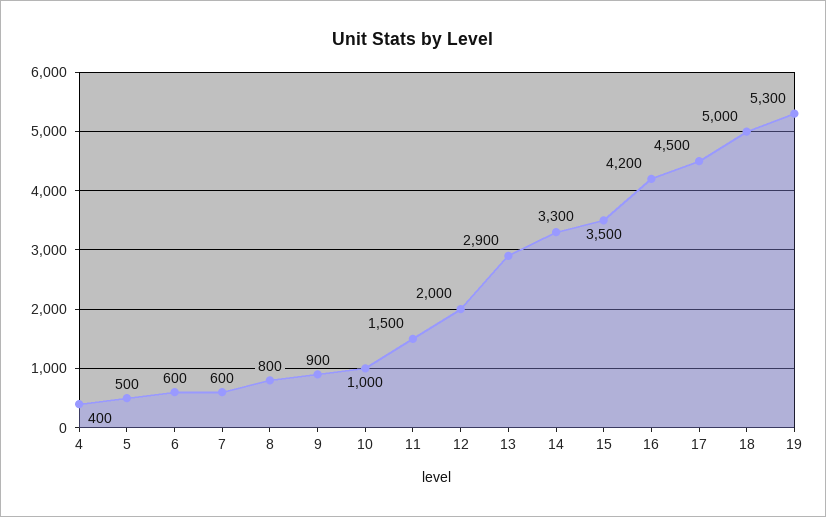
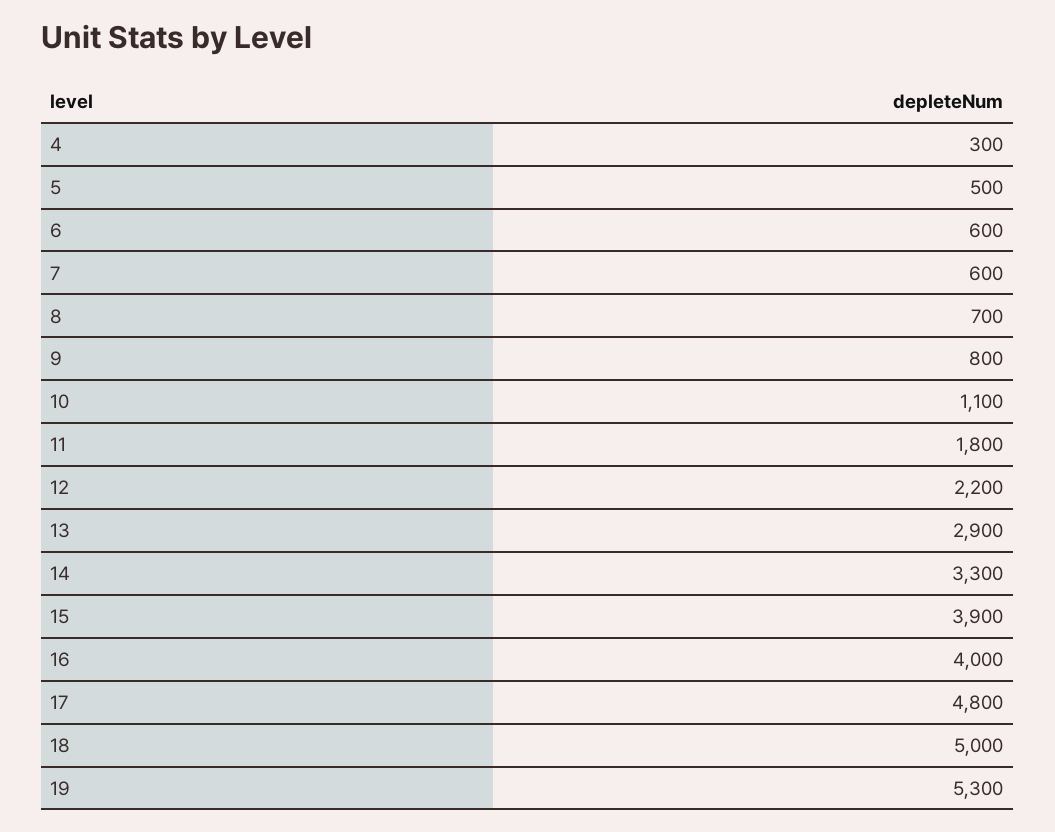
  {
-   "4": 400,
+   "4": 300,
    "5": 500,
    "6": 600,
    "7": 600,
-   "8": 800,
+   "8": 700,
-   "9": 900,
+   "9": 800,
-   "10": 1000,
+   "10": 1100,
-   "11": 1500,
+   "11": 1800,
-   "12": 2000,
+   "12": 2200,
    "13": 2900,
    "14": 3300,
-   "15": 3500,
+   "15": 3900,
-   "16": 4200,
+   "16": 4000,
-   "17": 4500,
+   "17": 4800,
    "18": 5000,
    "19": 5300
  }

